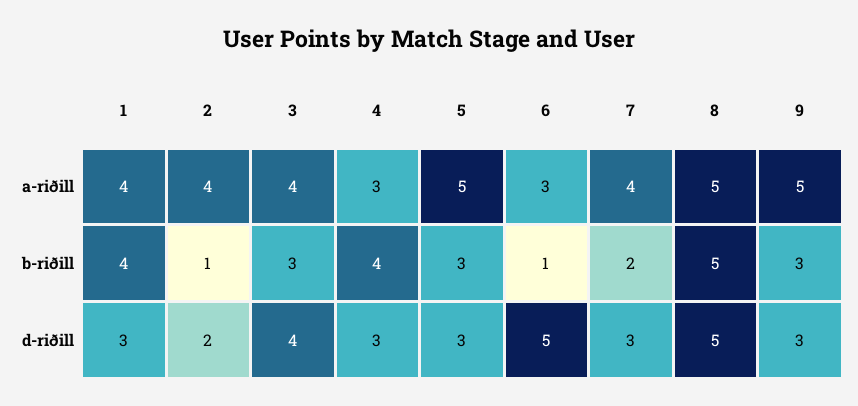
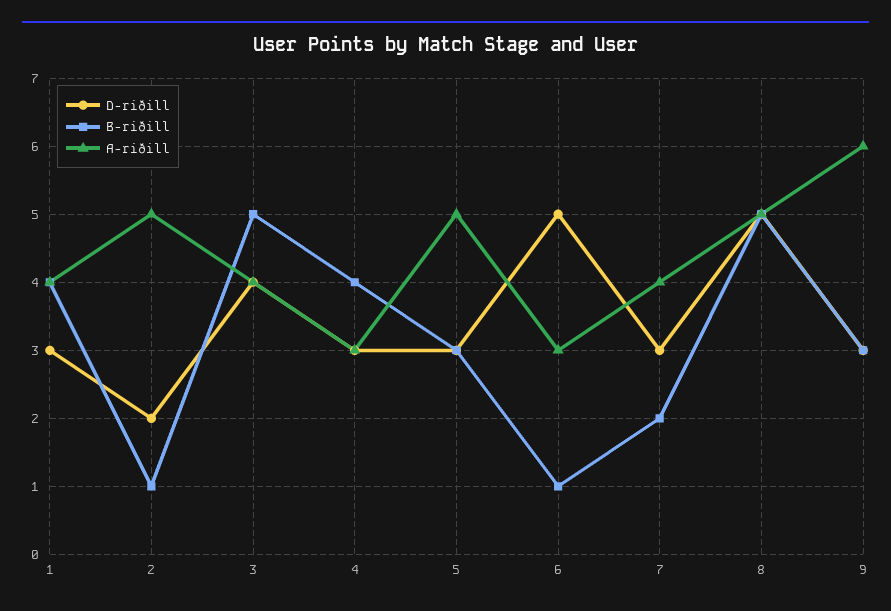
  {
    "a-riðill": {
      "1": 4,
-     "2": 4,
+     "2": 5,
      "3": 4,
      "4": 3,
      "5": 5,
      "6": 3,
      "7": 4,
      "8": 5,
-     "9": 5
+     "9": 6
    },
    "b-riðill": {
      "1": 4,
      "2": 1,
-     "3": 3,
+     "3": 5,
      "4": 4,
      "5": 3,
      "6": 1,
      "7": 2,
      "8": 5,
      "9": 3
    },
    "d-riðill": {
      "1": 3,
      "2": 2,
      "3": 4,
      "4": 3,
      "5": 3,
      "6": 5,
      "7": 3,
      "8": 5,
      "9": 3
    }
  }

